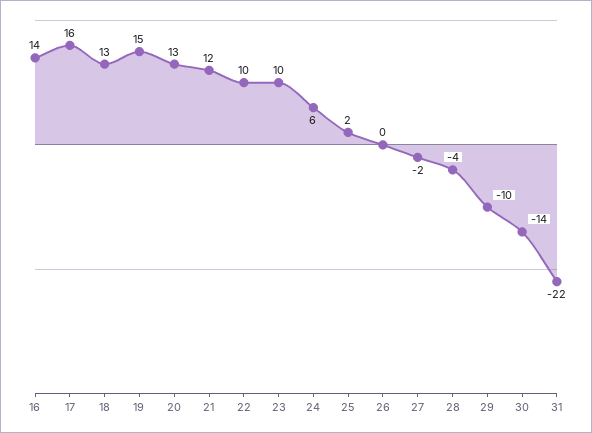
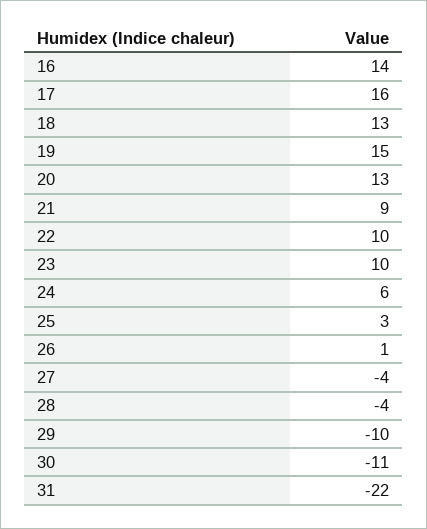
  {
    "16": 14,
    "17": 16,
    "18": 13,
    "19": 15,
    "20": 13,
-   "21": 12,
+   "21": 9,
    "22": 10,
    "23": 10,
    "24": 6,
-   "25": 2,
+   "25": 3,
-   "26": 0,
+   "26": 1,
-   "27": -2,
+   "27": -4,
    "28": -4,
    "29": -10,
-   "30": -14,
+   "30": -11,
    "31": -22
  }

